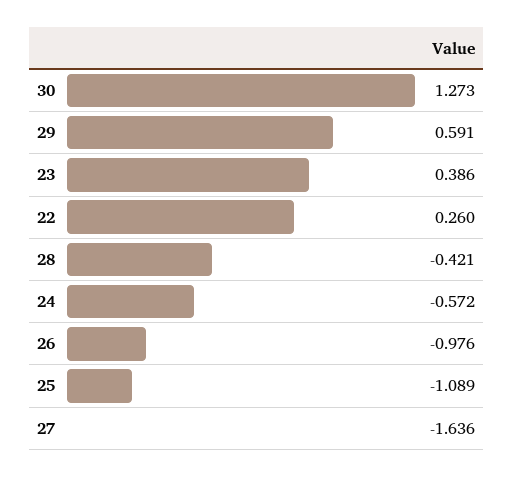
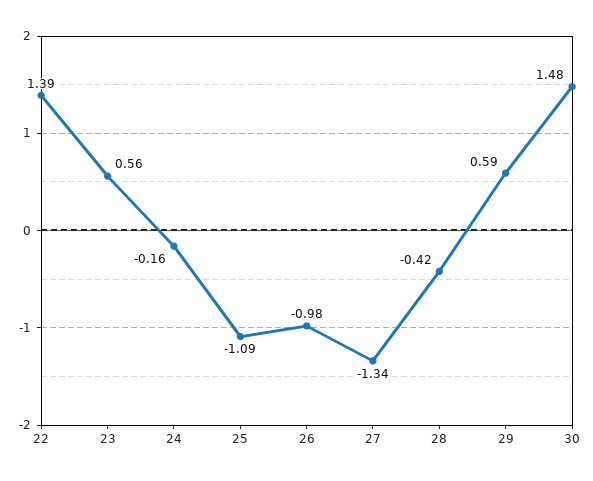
  {
-   "30": 1.273,
+   "30": 1.48,
    "29": 0.591,
-   "23": 0.386,
+   "23": 0.56,
-   "22": 0.26,
+   "22": 1.39,
    "28": -0.421,
-   "24": -0.572,
+   "24": -0.16,
    "26": -0.976,
    "25": -1.089,
-   "27": -1.636
+   "27": -1.34
  }

